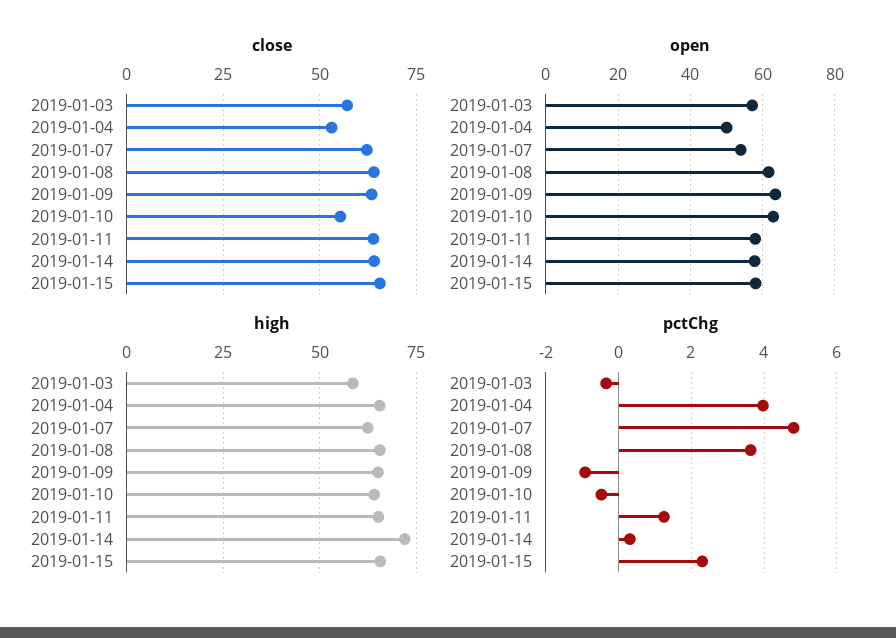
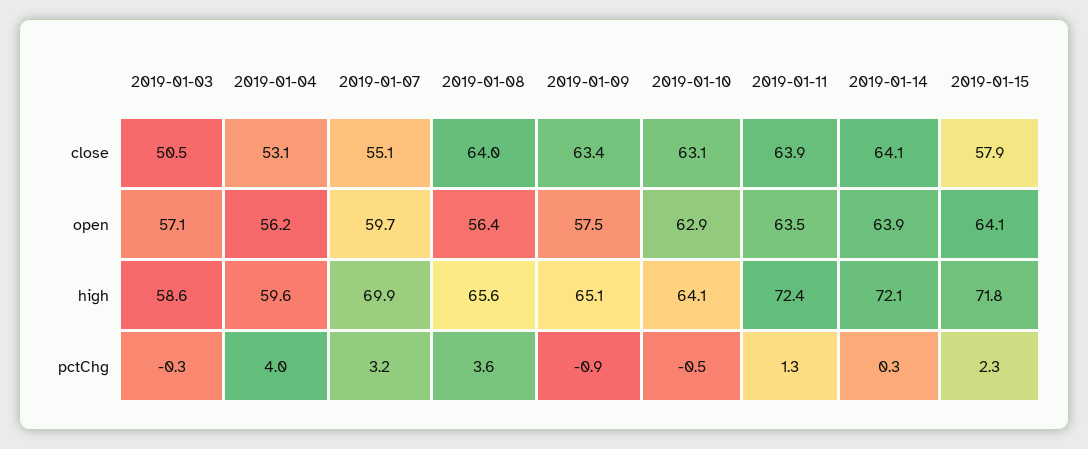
  {
    "close": {
-     "2019-01-03": 57.5,
+     "2019-01-03": 50.5,
      "2019-01-04": 53.1,
-     "2019-01-07": 62.5,
+     "2019-01-07": 55.1,
      "2019-01-08": 64,
      "2019-01-09": 63.4,
-     "2019-01-10": 55,
+     "2019-01-10": 63.1,
      "2019-01-11": 63.9,
      "2019-01-14": 64.1,
-     "2019-01-15": 65
+     "2019-01-15": 57.9
    },
    "open": {
      "2019-01-03": 57.1,
-     "2019-01-04": 50,
+     "2019-01-04": 56.2,
-     "2019-01-07": 54,
+     "2019-01-07": 59.7,
-     "2019-01-08": 62,
+     "2019-01-08": 56.4,
-     "2019-01-09": 64,
+     "2019-01-09": 57.5,
      "2019-01-10": 62.9,
-     "2019-01-11": 58,
+     "2019-01-11": 63.5,
-     "2019-01-14": 58,
+     "2019-01-14": 63.9,
-     "2019-01-15": 58
+     "2019-01-15": 64.1
    },
    "high": {
      "2019-01-03": 58.6,
-     "2019-01-04": 65,
+     "2019-01-04": 59.6,
-     "2019-01-07": 62.5,
+     "2019-01-07": 69.9,
      "2019-01-08": 65.6,
      "2019-01-09": 65.1,
      "2019-01-10": 64.1,
-     "2019-01-11": 65,
+     "2019-01-11": 72.4,
      "2019-01-14": 72.1,
-     "2019-01-15": 65
+     "2019-01-15": 71.8
    },
    "pctChg": {
      "2019-01-03": -0.3,
      "2019-01-04": 4,
-     "2019-01-07": 4.8,
+     "2019-01-07": 3.2,
      "2019-01-08": 3.6,
      "2019-01-09": -0.9,
      "2019-01-10": -0.5,
      "2019-01-11": 1.3,
      "2019-01-14": 0.3,
      "2019-01-15": 2.3
    }
  }

